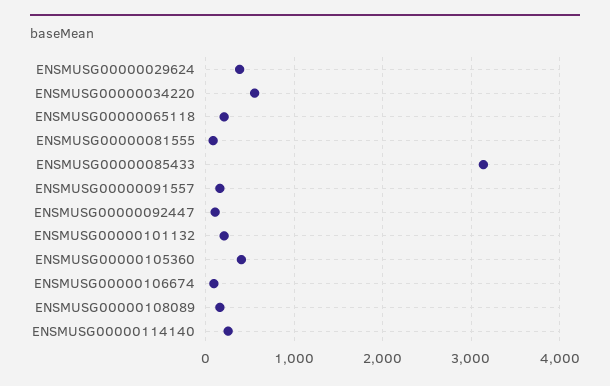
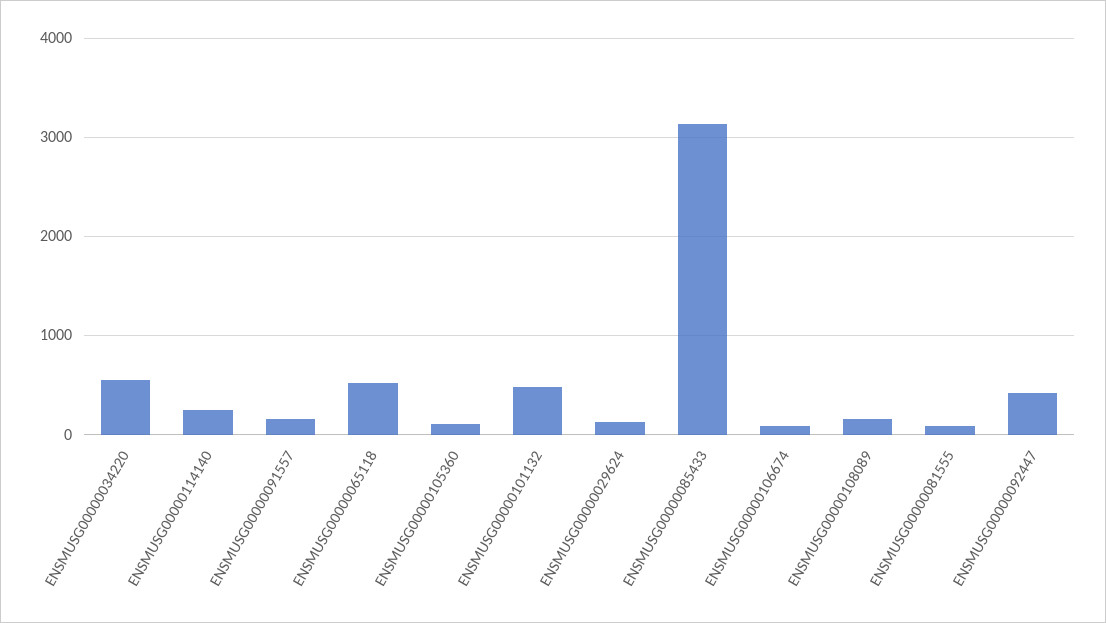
  {
-   "ENSMUSG00000029624": 400,
+   "ENSMUSG00000029624": 100,
    "ENSMUSG00000034220": 600,
-   "ENSMUSG00000065118": 200,
+   "ENSMUSG00000065118": 500,
    "ENSMUSG00000081555": 100,
    "ENSMUSG00000085433": 3100,
    "ENSMUSG00000091557": 200,
-   "ENSMUSG00000092447": 100,
+   "ENSMUSG00000092447": 400,
-   "ENSMUSG00000101132": 200,
+   "ENSMUSG00000101132": 500,
-   "ENSMUSG00000105360": 400,
+   "ENSMUSG00000105360": 100,
    "ENSMUSG00000106674": 100,
    "ENSMUSG00000108089": 200,
    "ENSMUSG00000114140": 300
  }

